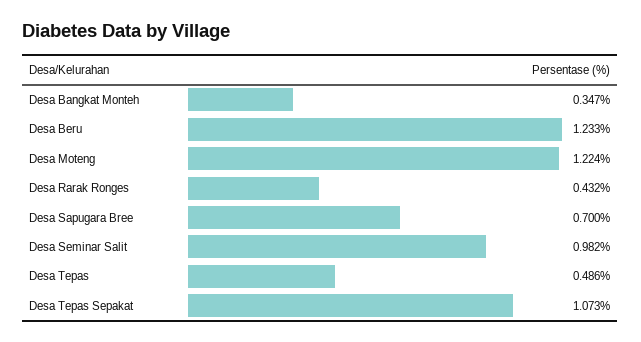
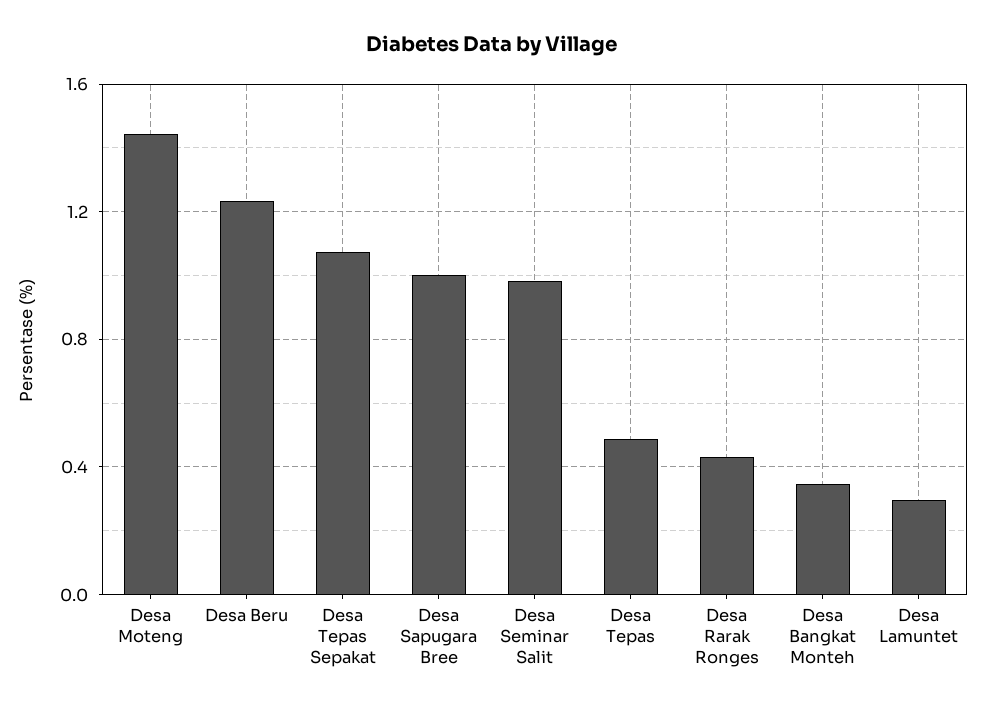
  {
    "Desa Bangkat Monteh": 0.347,
    "Desa Beru": 1.233,
-   "Desa Moteng": 1.224,
+   "Desa Moteng": 1.45,
    "Desa Rarak Ronges": 0.432,
-   "Desa Sapugara Bree": 0.7,
+   "Desa Sapugara Bree": 1,
    "Desa Seminar Salit": 0.982,
    "Desa Tepas": 0.486,
-   "Desa Tepas Sepakat": 1.073
+   "Desa Tepas Sepakat": 1.073,
+   "Desa Lamuntet": 0.3
  }

